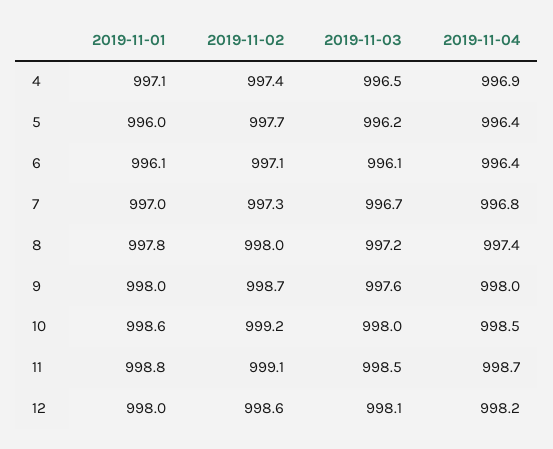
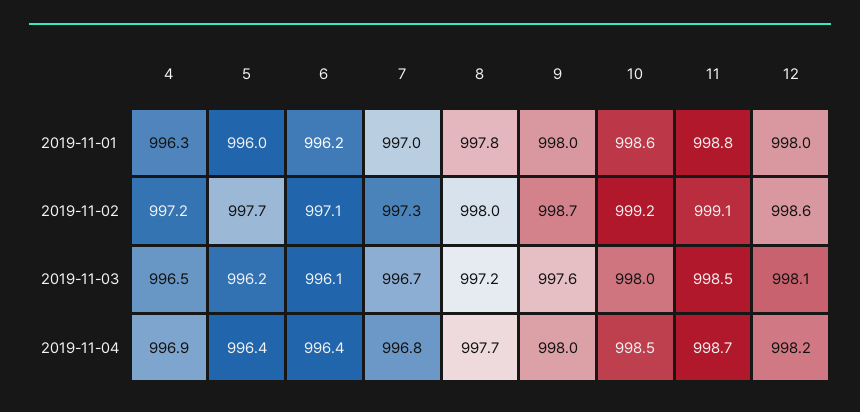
  {
    "2019-11-01": {
-     "4": 997.1,
+     "4": 996.3,
      "5": 996,
-     "6": 996.1,
+     "6": 996.2,
      "7": 997,
      "8": 997.8,
      "9": 998,
      "10": 998.6,
      "11": 998.8,
      "12": 998
    },
    "2019-11-02": {
-     "4": 997.4,
+     "4": 997.2,
      "5": 997.7,
      "6": 997.1,
      "7": 997.3,
      "8": 998,
      "9": 998.7,
      "10": 999.2,
      "11": 999.1,
      "12": 998.6
    },
    "2019-11-03": {
      "4": 996.5,
      "5": 996.2,
      "6": 996.1,
      "7": 996.7,
      "8": 997.2,
      "9": 997.6,
      "10": 998,
      "11": 998.5,
      "12": 998.1
    },
    "2019-11-04": {
      "4": 996.9,
      "5": 996.4,
      "6": 996.4,
      "7": 996.8,
-     "8": 997.4,
+     "8": 997.7,
      "9": 998,
      "10": 998.5,
      "11": 998.7,
      "12": 998.2
    }
  }

